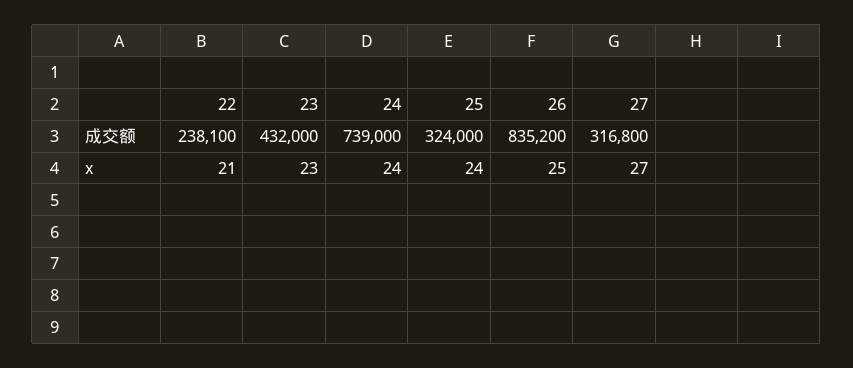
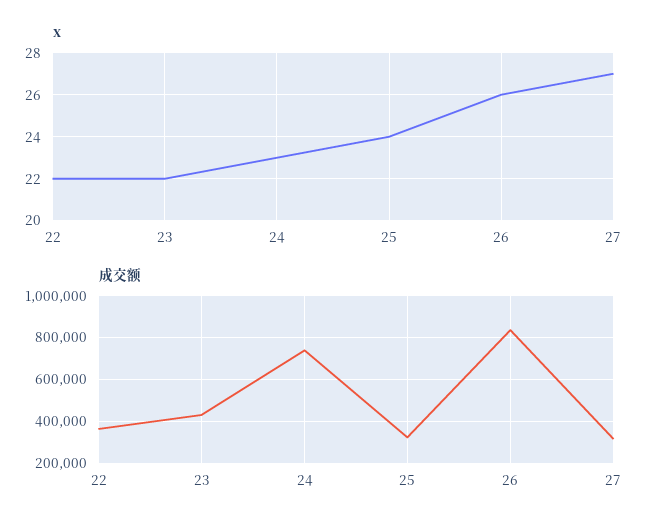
  {
    "成交额": {
-     "22": 238100,
+     "22": 350000,
      "23": 432000,
      "24": 739000,
      "25": 324000,
      "26": 835200,
      "27": 316800
    },
    "x": {
-     "22": 21,
+     "22": 22,
-     "23": 23,
+     "23": 22,
-     "24": 24,
+     "24": 23,
      "25": 24,
-     "26": 25,
+     "26": 26,
      "27": 27
    }
  }

